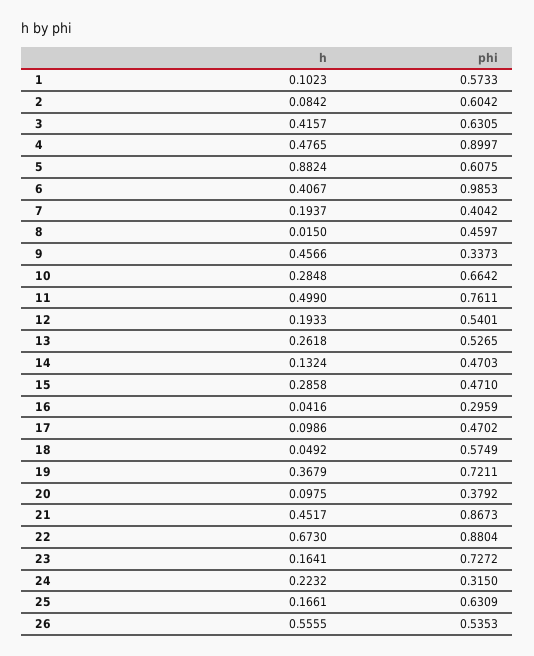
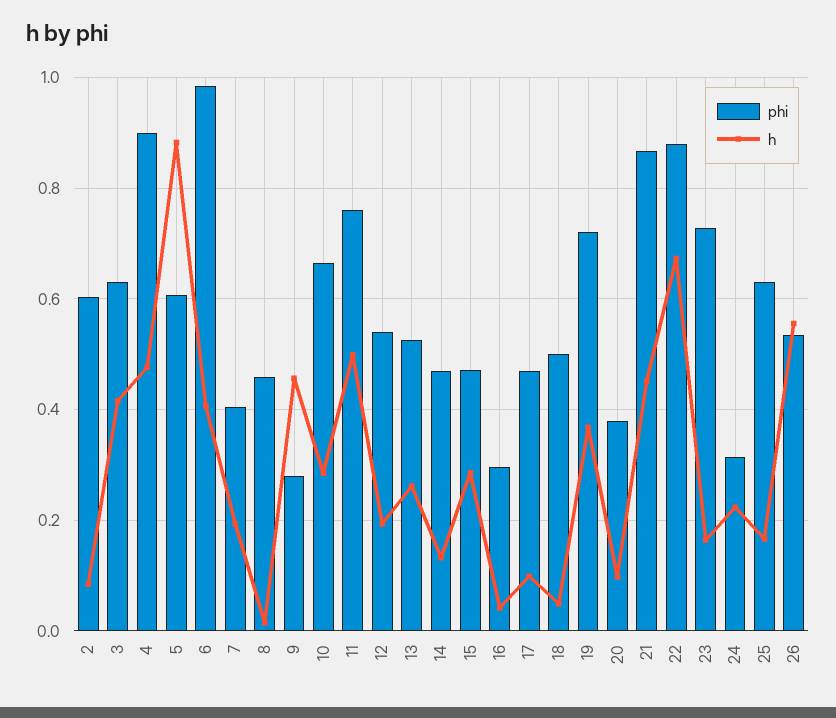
  {
    "h": {
-     "1": 0.1023,
      "2": 0.0842,
      "3": 0.4157,
      "4": 0.4765,
      "5": 0.8824,
      "6": 0.4067,
      "7": 0.1937,
      "8": 0.015,
      "9": 0.4566,
      "10": 0.2848,
      "11": 0.499,
      "12": 0.1933,
      "13": 0.2618,
      "14": 0.1324,
      "15": 0.2858,
      "16": 0.0416,
      "17": 0.0986,
      "18": 0.0492,
      "19": 0.3679,
      "20": 0.0975,
      "21": 0.4517,
      "22": 0.673,
      "23": 0.1641,
      "24": 0.2232,
      "25": 0.1661,
      "26": 0.5555
    },
    "phi": {
-     "1": 0.5733,
      "2": 0.6042,
      "3": 0.6305,
      "4": 0.8997,
      "5": 0.6075,
      "6": 0.9853,
      "7": 0.4042,
      "8": 0.4597,
-     "9": 0.3373,
+     "9": 0.28,
      "10": 0.6642,
      "11": 0.7611,
      "12": 0.5401,
      "13": 0.5265,
      "14": 0.4703,
      "15": 0.471,
      "16": 0.2959,
      "17": 0.4702,
-     "18": 0.5749,
+     "18": 0.5,
      "19": 0.7211,
      "20": 0.3792,
      "21": 0.8673,
      "22": 0.8804,
      "23": 0.7272,
      "24": 0.315,
      "25": 0.6309,
      "26": 0.5353
    }
  }

